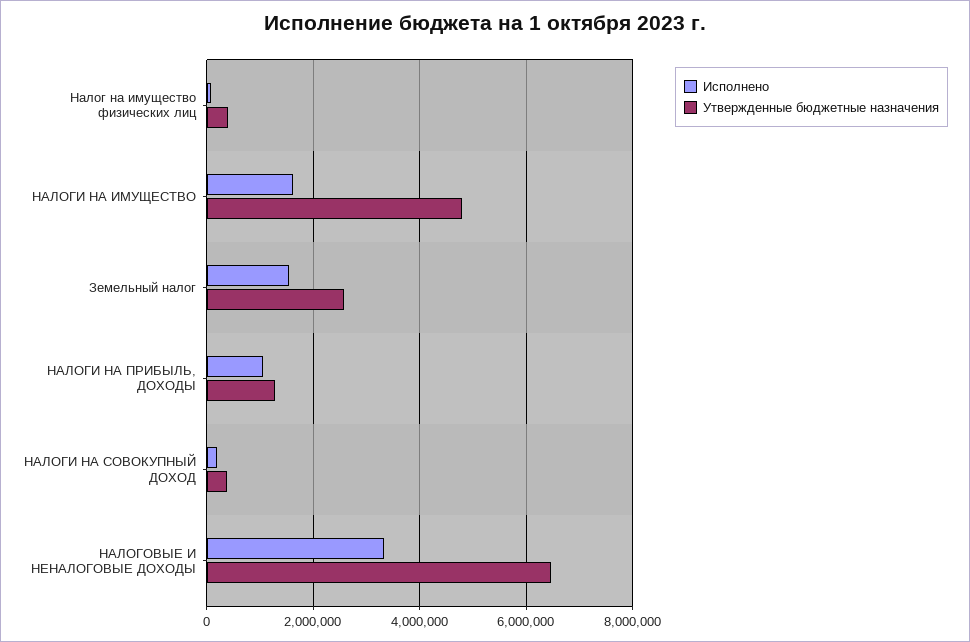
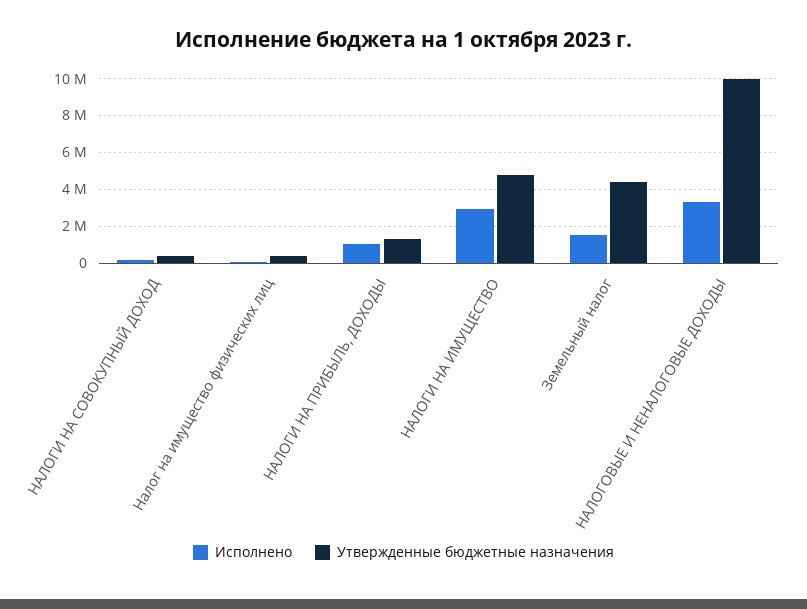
  {
    "Исполнено": {
      "Налог на имущество физических лиц": 0,
-     "НАЛОГИ НА ИМУЩЕСТВО": 1600000,
+     "НАЛОГИ НА ИМУЩЕСТВО": 3000000,
      "Земельный налог": 1600000,
      "НАЛОГИ НА ПРИБЫЛЬ, ДОХОДЫ": 1000000,
      "НАЛОГИ НА СОВОКУПНЫЙ ДОХОД": 200000,
      "НАЛОГОВЫЕ И НЕНАЛОГОВЫЕ ДОХОДЫ": 3400000
    },
    "Утвержденные бюджетные назначения": {
      "Налог на имущество физических лиц": 400000,
      "НАЛОГИ НА ИМУЩЕСТВО": 4800000,
-     "Земельный налог": 2600000,
+     "Земельный налог": 4500000,
      "НАЛОГИ НА ПРИБЫЛЬ, ДОХОДЫ": 1200000,
      "НАЛОГИ НА СОВОКУПНЫЙ ДОХОД": 400000,
-     "НАЛОГОВЫЕ И НЕНАЛОГОВЫЕ ДОХОДЫ": 6400000
+     "НАЛОГОВЫЕ И НЕНАЛОГОВЫЕ ДОХОДЫ": 10000000
    }
  }

